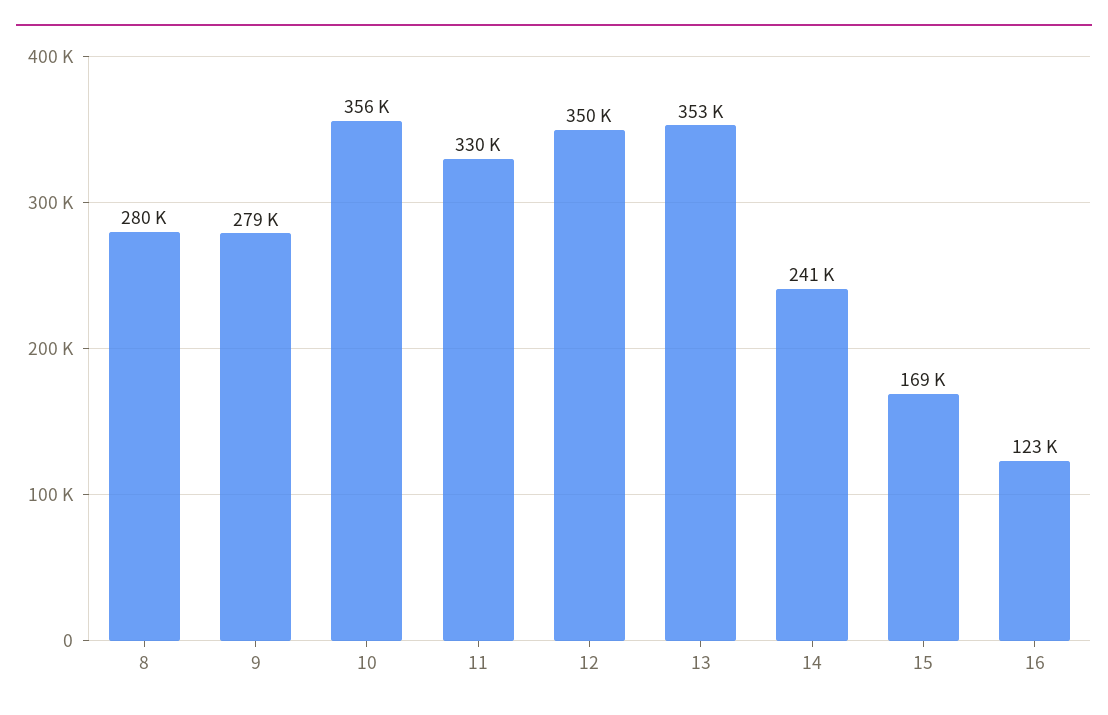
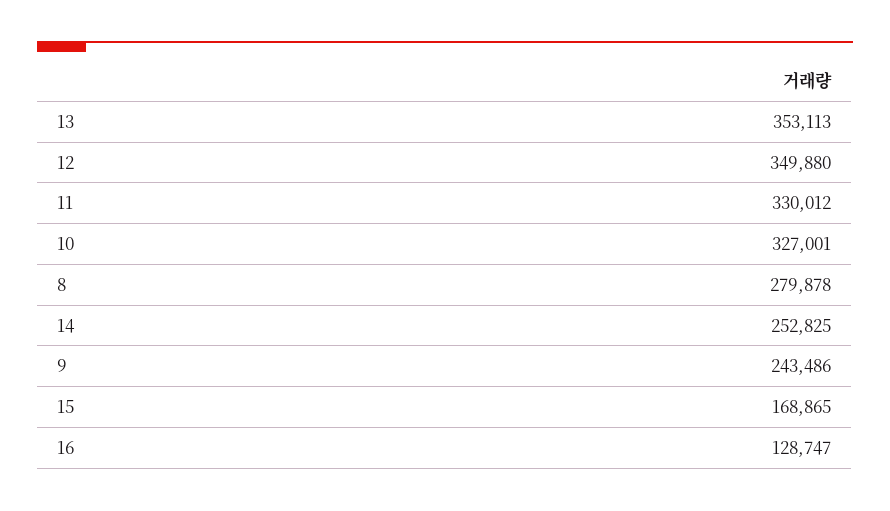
  {
    "8": 279878,
-   "9": 279000,
+   "9": 243486,
-   "10": 356000,
+   "10": 327001,
    "11": 330012,
    "12": 349880,
    "13": 353113,
-   "14": 241000,
+   "14": 252825,
    "15": 168865,
-   "16": 123000
+   "16": 128747
  }

